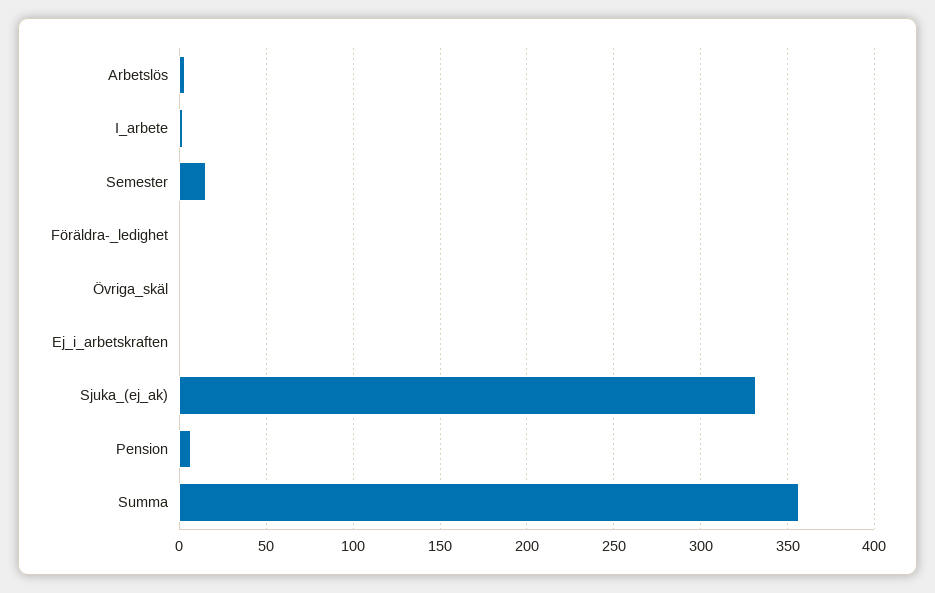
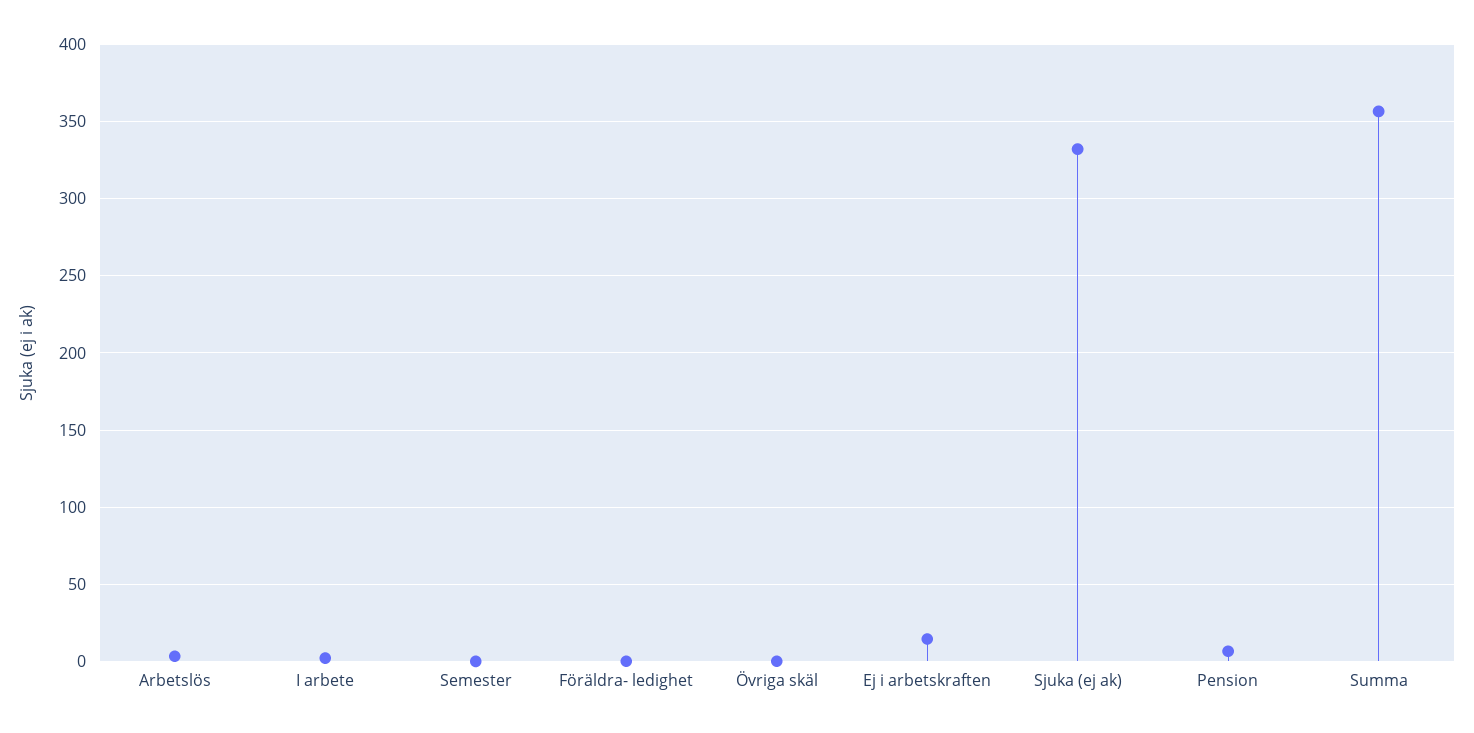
  {
    "Arbetslös": 5,
    "I_arbete": 0,
-   "Semester": 15,
+   "Semester": 0,
    "Föräldra-_ledighet": 0,
    "Övriga_skäl": 0,
-   "Ej_i_arbetskraften": 0,
+   "Ej_i_arbetskraften": 15,
    "Sjuka_(ej_ak)": 330,
    "Pension": 5,
    "Summa": 355
  }

